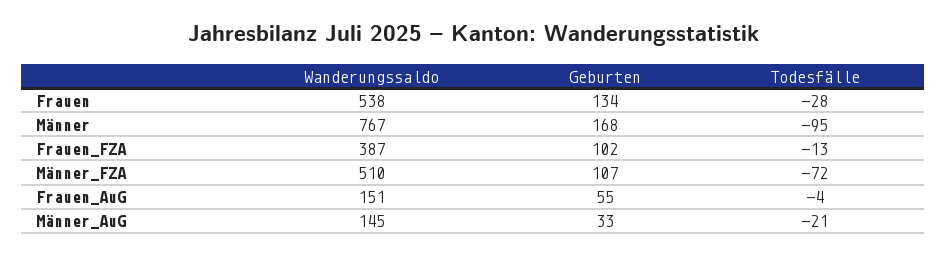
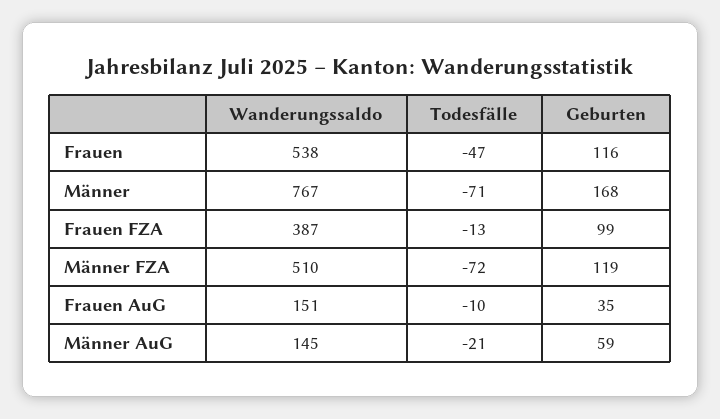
  {
    "Wanderungssaldo": {
      "Frauen": 538,
      "Männer": 767,
      "Frauen_FZA": 387,
      "Männer_FZA": 510,
      "Frauen_AuG": 151,
      "Männer_AuG": 145
    },
    "Geburten": {
-     "Frauen": 134,
+     "Frauen": 116,
      "Männer": 168,
-     "Frauen_FZA": 102,
+     "Frauen_FZA": 99,
-     "Männer_FZA": 107,
+     "Männer_FZA": 119,
-     "Frauen_AuG": 55,
+     "Frauen_AuG": 35,
-     "Männer_AuG": 33
+     "Männer_AuG": 59
    },
    "Todesfälle": {
-     "Frauen": -28,
+     "Frauen": -47,
-     "Männer": -95,
+     "Männer": -71,
      "Frauen_FZA": -13,
      "Männer_FZA": -72,
-     "Frauen_AuG": -4,
+     "Frauen_AuG": -10,
      "Männer_AuG": -21
    }
  }

